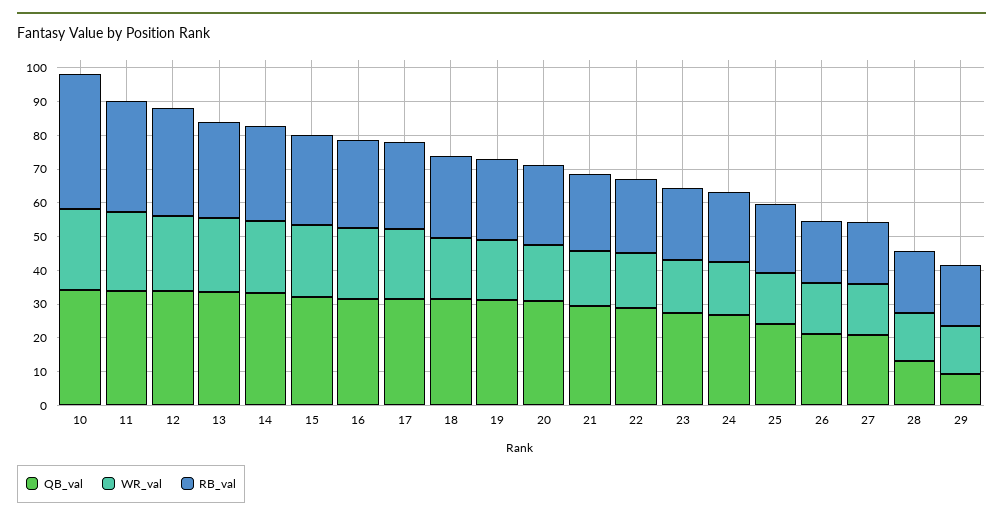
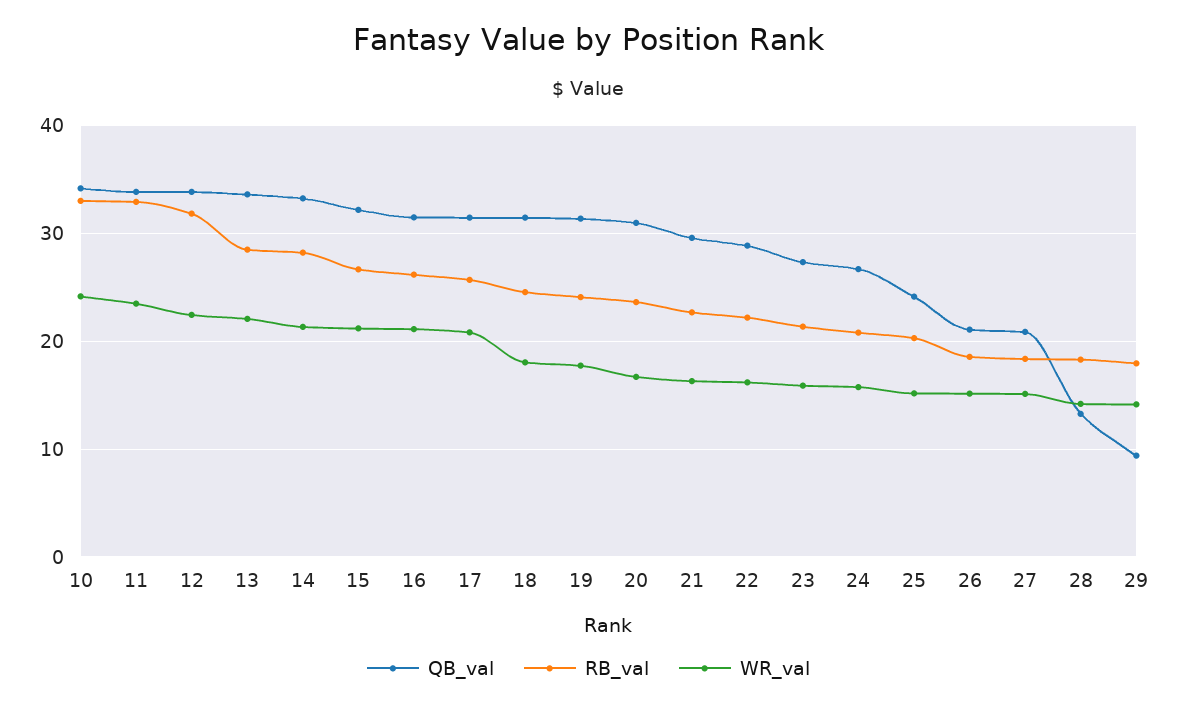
  {
    "QB_val": {
      "10": 34,
      "11": 34,
      "12": 34,
      "13": 34,
      "14": 33,
      "15": 32,
      "16": 31,
      "17": 31,
      "18": 31,
      "19": 31,
      "20": 31,
      "21": 30,
      "22": 29,
      "23": 27,
      "24": 27,
      "25": 24,
      "26": 21,
      "27": 21,
      "28": 13,
      "29": 9
    },
    "WR_val": {
      "10": 24,
      "11": 23,
      "12": 22,
      "13": 22,
      "14": 21,
      "15": 21,
      "16": 21,
      "17": 21,
      "18": 18,
      "19": 18,
      "20": 17,
      "21": 16,
      "22": 16,
      "23": 16,
      "24": 16,
      "25": 15,
      "26": 15,
      "27": 15,
      "28": 14,
      "29": 14
    },
    "RB_val": {
-     "10": 40,
+     "10": 33,
      "11": 33,
      "12": 32,
      "13": 28,
      "14": 28,
      "15": 27,
      "16": 26,
      "17": 26,
      "18": 25,
      "19": 24,
      "20": 24,
      "21": 23,
      "22": 22,
      "23": 21,
      "24": 21,
      "25": 20,
      "26": 19,
      "27": 18,
      "28": 18,
      "29": 18
    }
  }

